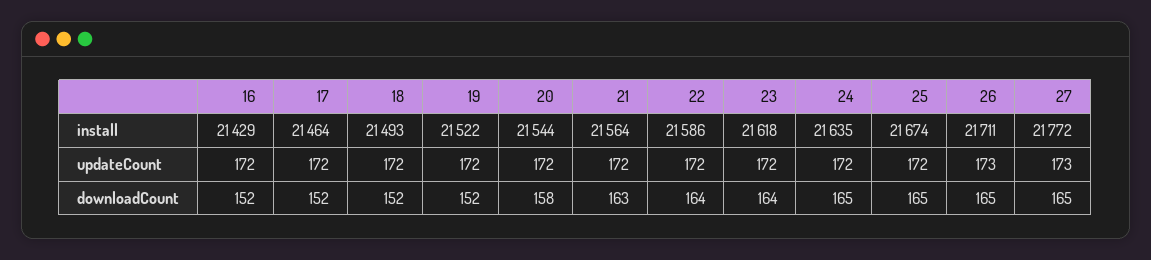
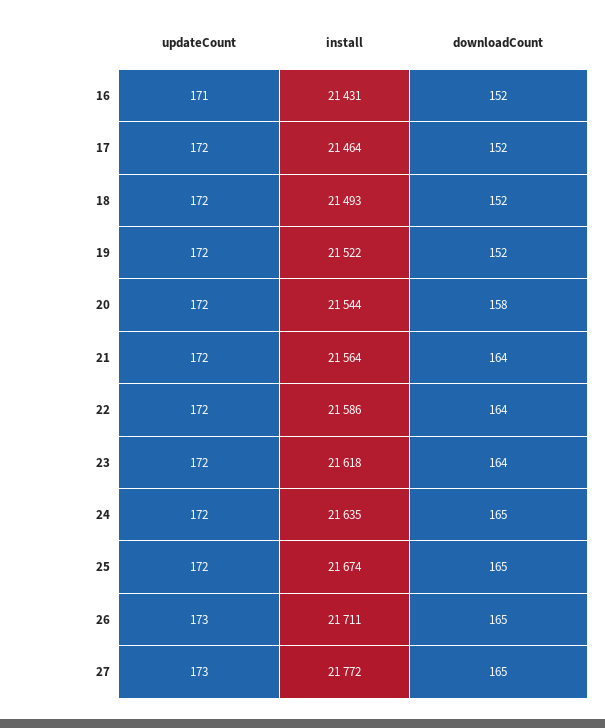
  {
    "16": {
-     "install": 21429,
+     "install": 21431,
-     "updateCount": 172,
+     "updateCount": 171,
      "downloadCount": 152
    },
    "17": {
      "install": 21464,
      "updateCount": 172,
      "downloadCount": 152
    },
    "18": {
      "install": 21493,
      "updateCount": 172,
      "downloadCount": 152
    },
    "19": {
      "install": 21522,
      "updateCount": 172,
      "downloadCount": 152
    },
    "20": {
      "install": 21544,
      "updateCount": 172,
      "downloadCount": 158
    },
    "21": {
      "install": 21564,
      "updateCount": 172,
-     "downloadCount": 163
+     "downloadCount": 164
    },
    "22": {
      "install": 21586,
      "updateCount": 172,
      "downloadCount": 164
    },
    "23": {
      "install": 21618,
      "updateCount": 172,
      "downloadCount": 164
    },
    "24": {
      "install": 21635,
      "updateCount": 172,
      "downloadCount": 165
    },
    "25": {
      "install": 21674,
      "updateCount": 172,
      "downloadCount": 165
    },
    "26": {
      "install": 21711,
      "updateCount": 173,
      "downloadCount": 165
    },
    "27": {
      "install": 21772,
      "updateCount": 173,
      "downloadCount": 165
    }
  }

